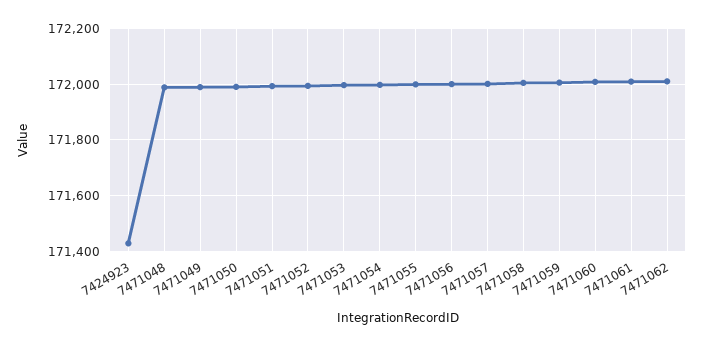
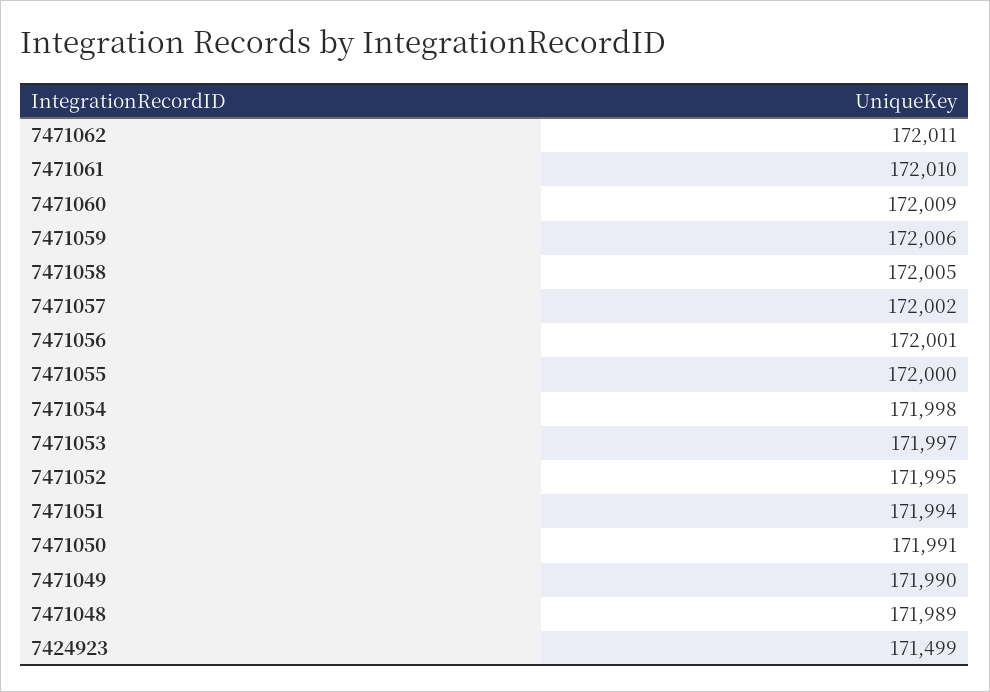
  {
-   "7424923": 171425,
+   "7424923": 171499,
    "7471048": 171989,
    "7471049": 171990,
    "7471050": 171991,
    "7471051": 171994,
    "7471052": 171995,
    "7471053": 171997,
    "7471054": 171998,
    "7471055": 172000,
    "7471056": 172001,
    "7471057": 172002,
    "7471058": 172005,
    "7471059": 172006,
    "7471060": 172009,
    "7471061": 172010,
    "7471062": 172011
  }

